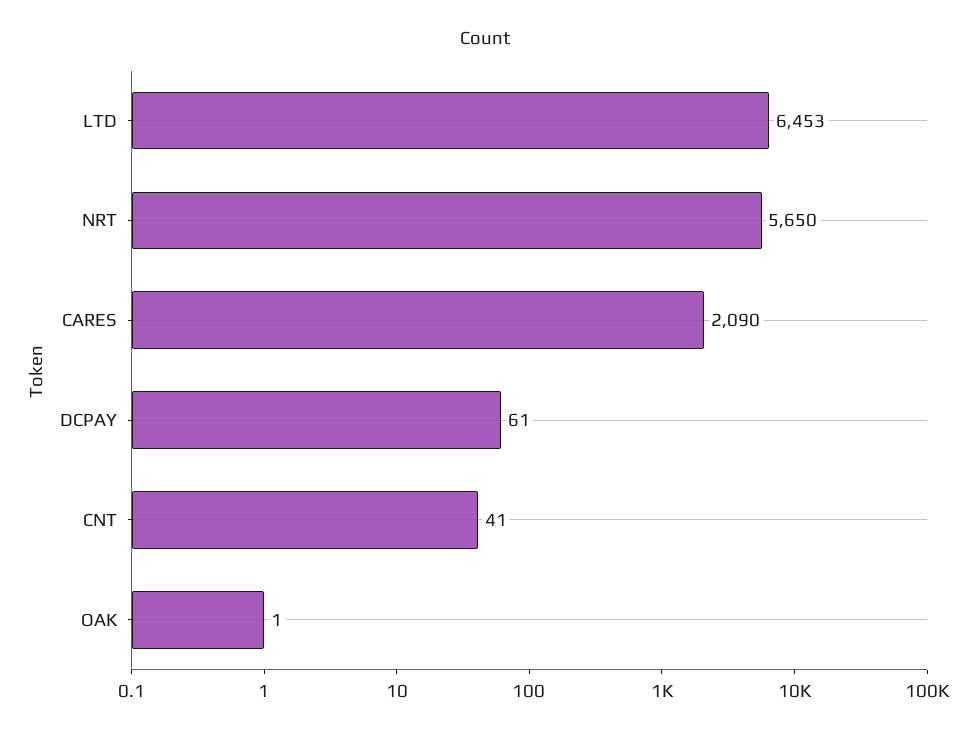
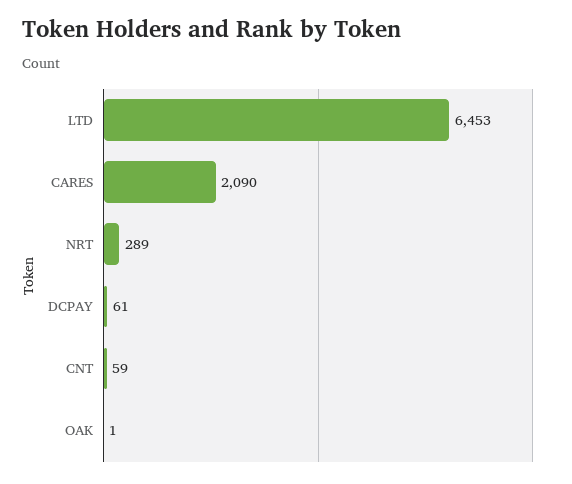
  {
    "LTD": 6453,
-   "NRT": 5650,
+   "NRT": 289,
    "CARES": 2090,
    "DCPAY": 61,
-   "CNT": 41,
+   "CNT": 59,
    "OAK": 1
  }

